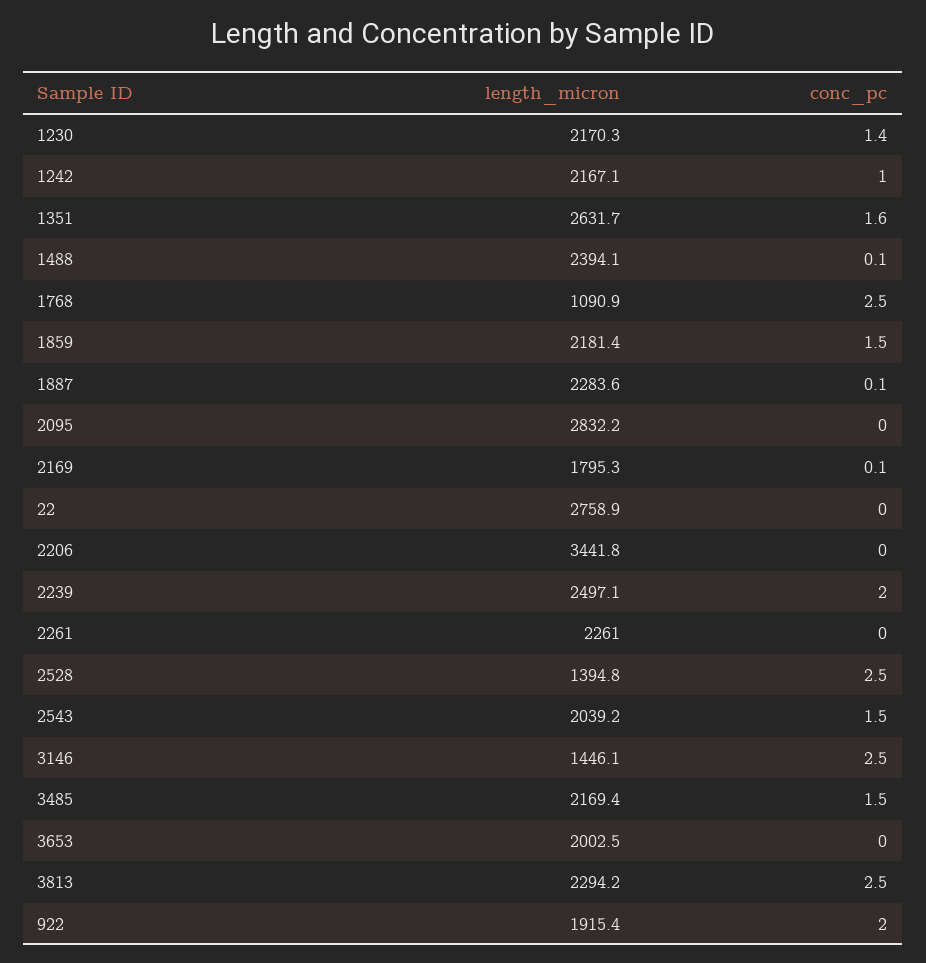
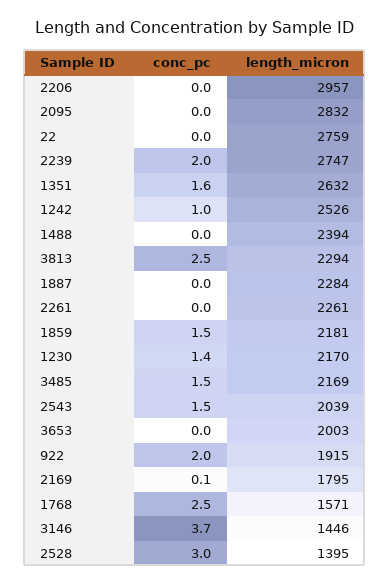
  {
    "length_micron": {
      "1230": 2170.3,
-     "1242": 2167.1,
+     "1242": 2526,
      "1351": 2631.7,
      "1488": 2394.1,
-     "1768": 1090.9,
+     "1768": 1571,
      "1859": 2181.4,
      "1887": 2283.6,
      "2095": 2832.2,
      "2169": 1795.3,
      "22": 2758.9,
-     "2206": 3441.8,
+     "2206": 2957,
-     "2239": 2497.1,
+     "2239": 2747,
      "2261": 2261,
      "2528": 1394.8,
      "2543": 2039.2,
      "3146": 1446.1,
      "3485": 2169.4,
      "3653": 2002.5,
      "3813": 2294.2,
      "922": 1915.4
    },
    "conc_pc": {
      "1230": 1.4,
      "1242": 1,
      "1351": 1.6,
-     "1488": 0.1,
+     "1488": 0,
      "1768": 2.5,
      "1859": 1.5,
-     "1887": 0.1,
+     "1887": 0,
      "2095": 0,
      "2169": 0.1,
      "22": 0,
      "2206": 0,
      "2239": 2,
      "2261": 0,
-     "2528": 2.5,
+     "2528": 3,
      "2543": 1.5,
-     "3146": 2.5,
+     "3146": 3.7,
      "3485": 1.5,
      "3653": 0,
      "3813": 2.5,
      "922": 2
    }
  }

